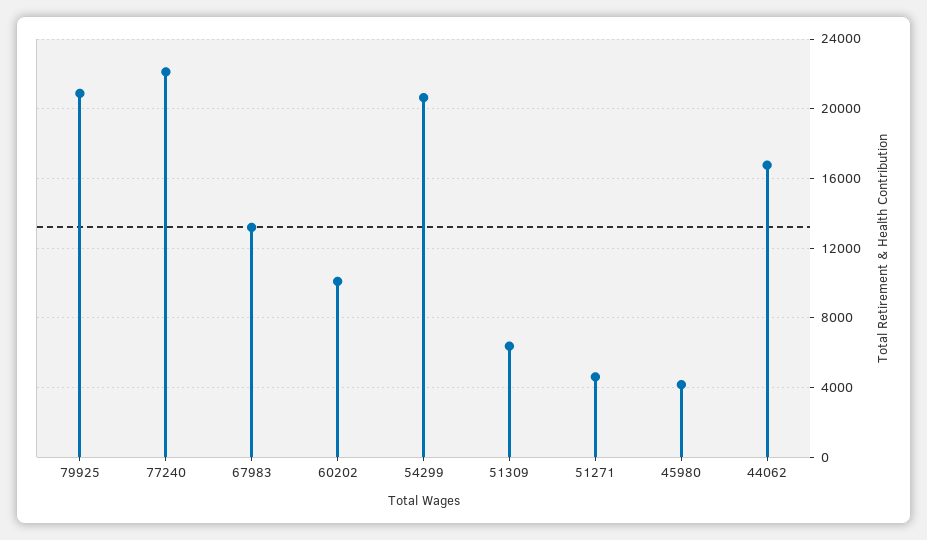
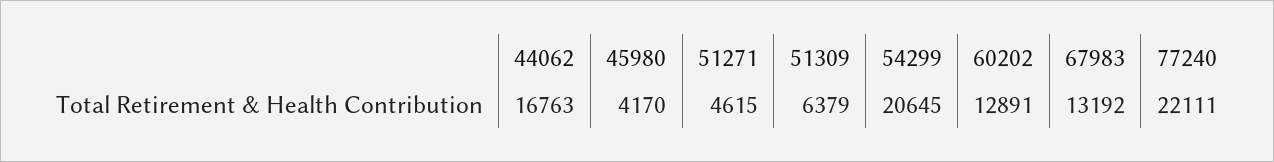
  {
-   "79925": 21000,
    "77240": 22111,
    "67983": 13192,
-   "60202": 10000,
+   "60202": 12891,
    "54299": 20645,
    "51309": 6379,
    "51271": 4615,
    "45980": 4170,
    "44062": 16763
  }

